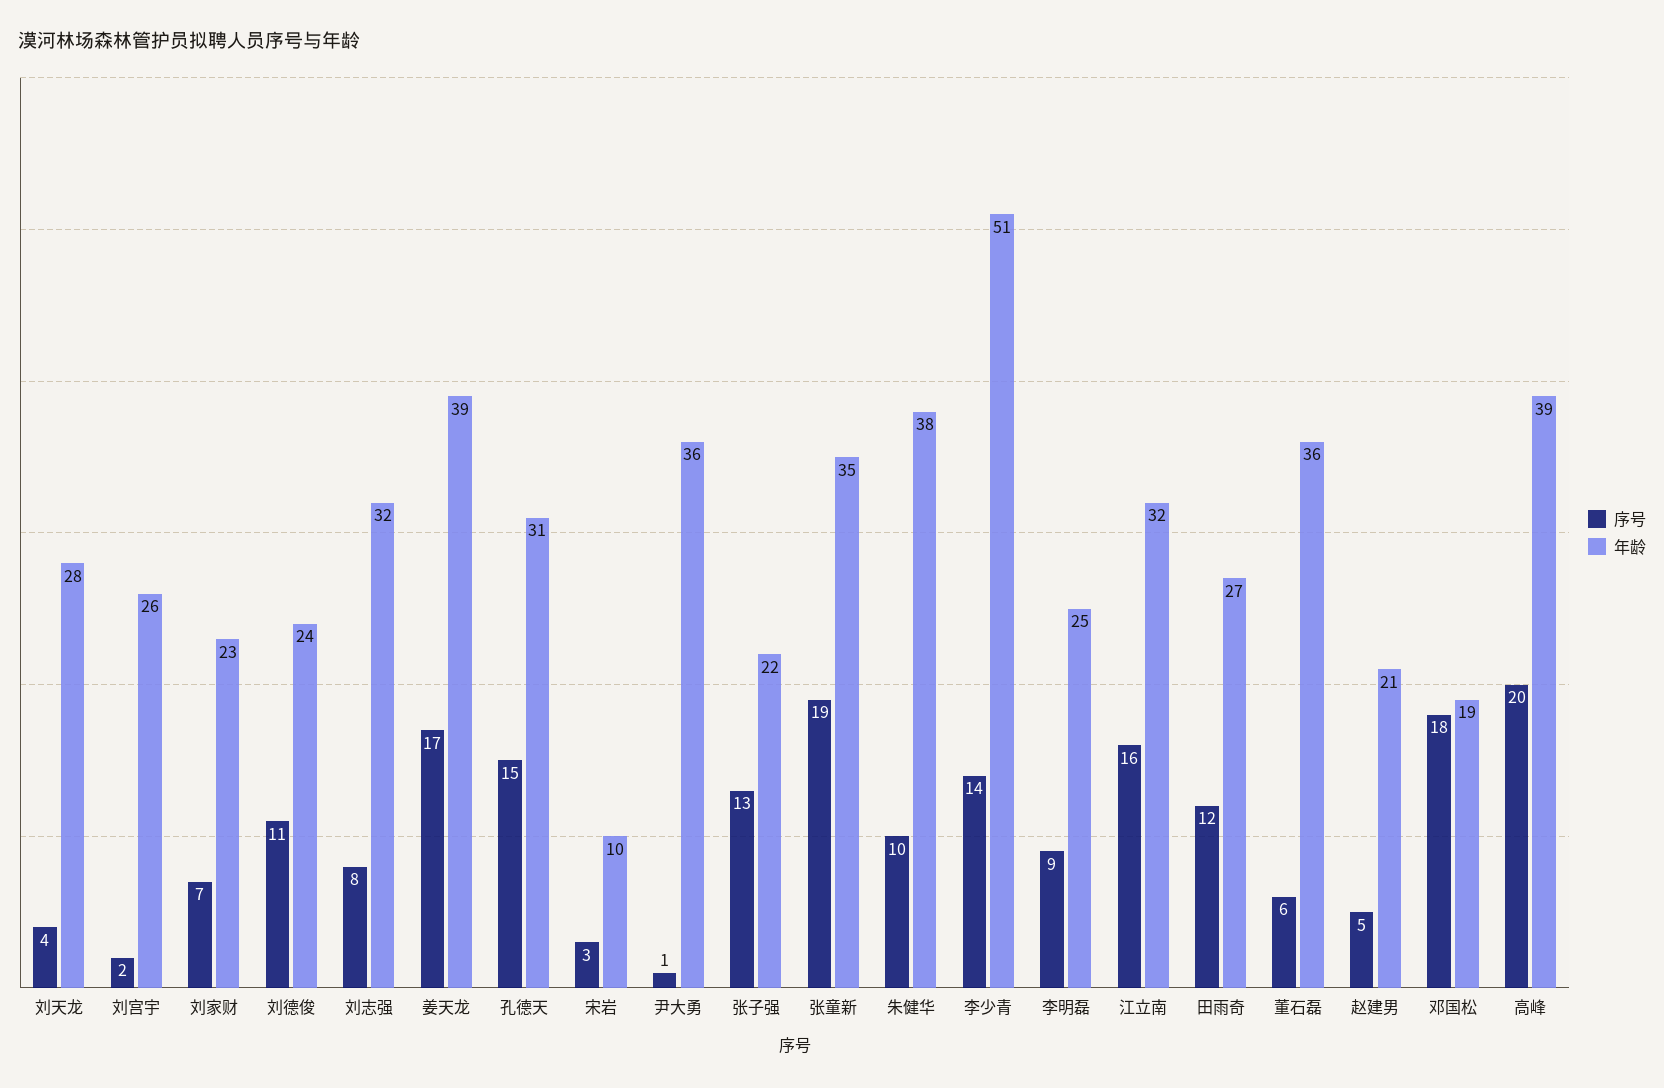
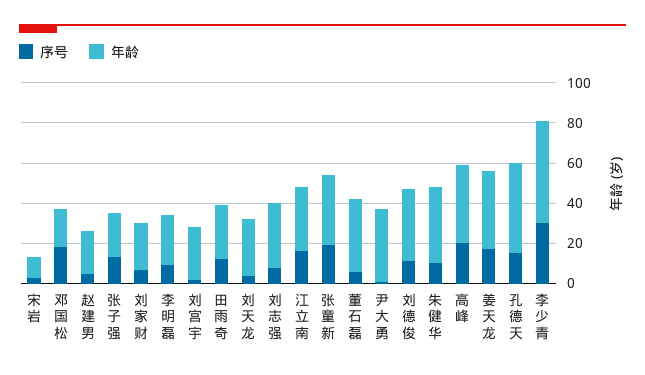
  {
    "序号": {
      "刘天龙": 4,
      "刘宫宇": 2,
      "刘家财": 7,
      "刘德俊": 11,
      "刘志强": 8,
      "姜天龙": 17,
      "孔德天": 15,
      "宋岩": 3,
      "尹大勇": 1,
      "张子强": 13,
      "张童新": 19,
      "朱健华": 10,
-     "李少青": 14,
+     "李少青": 30,
      "李明磊": 9,
      "江立南": 16,
      "田雨奇": 12,
      "董石磊": 6,
      "赵建男": 5,
      "邓国松": 18,
      "高峰": 20
    },
    "年龄": {
      "刘天龙": 28,
      "刘宫宇": 26,
      "刘家财": 23,
-     "刘德俊": 24,
+     "刘德俊": 35,
      "刘志强": 32,
      "姜天龙": 39,
-     "孔德天": 31,
+     "孔德天": 45,
      "宋岩": 10,
      "尹大勇": 36,
      "张子强": 22,
      "张童新": 35,
      "朱健华": 38,
      "李少青": 51,
      "李明磊": 25,
      "江立南": 32,
      "田雨奇": 27,
      "董石磊": 36,
      "赵建男": 21,
      "邓国松": 19,
      "高峰": 39
    }
  }

